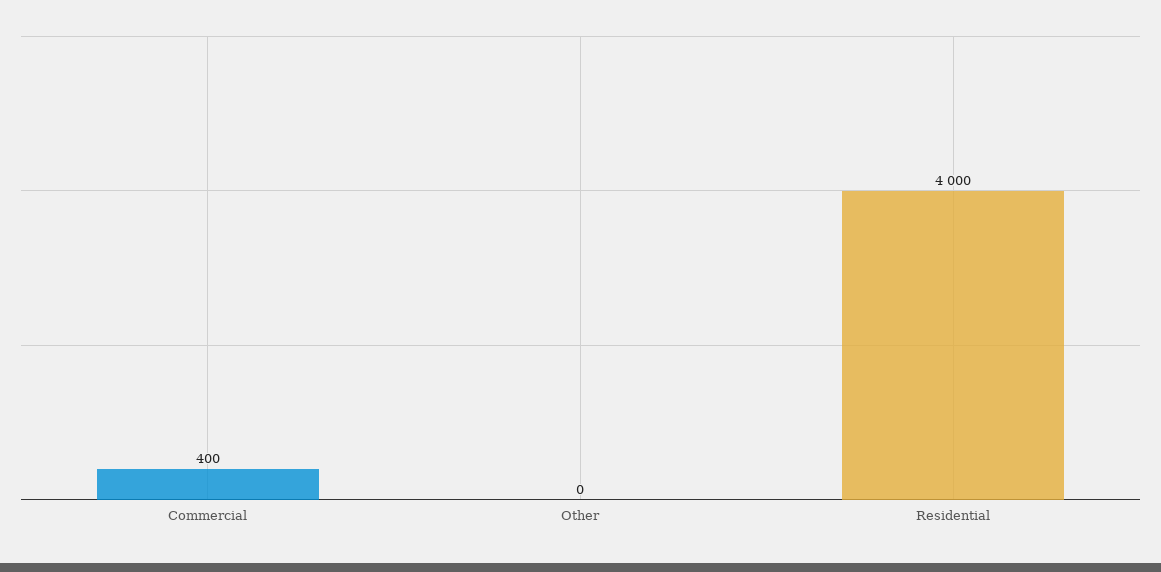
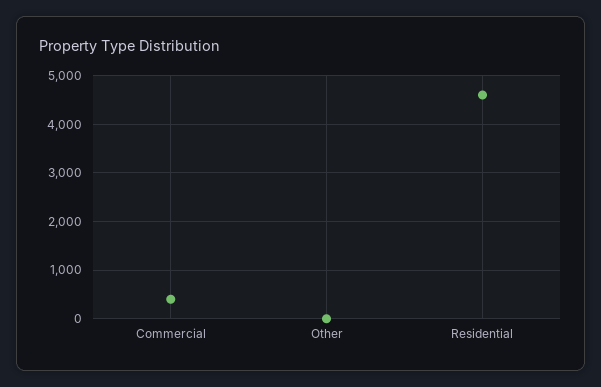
  {
    "Commercial": 400,
    "Other": 0,
-   "Residential": 4000
+   "Residential": 4600
  }

